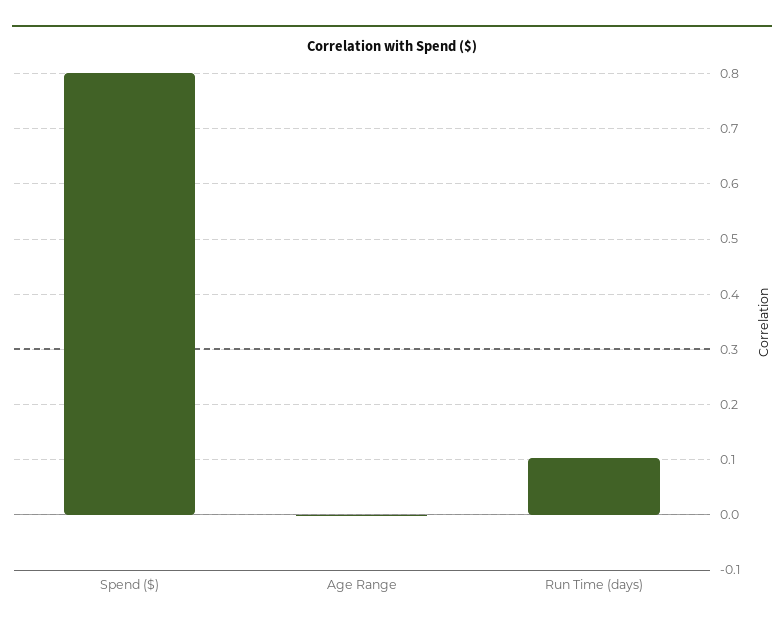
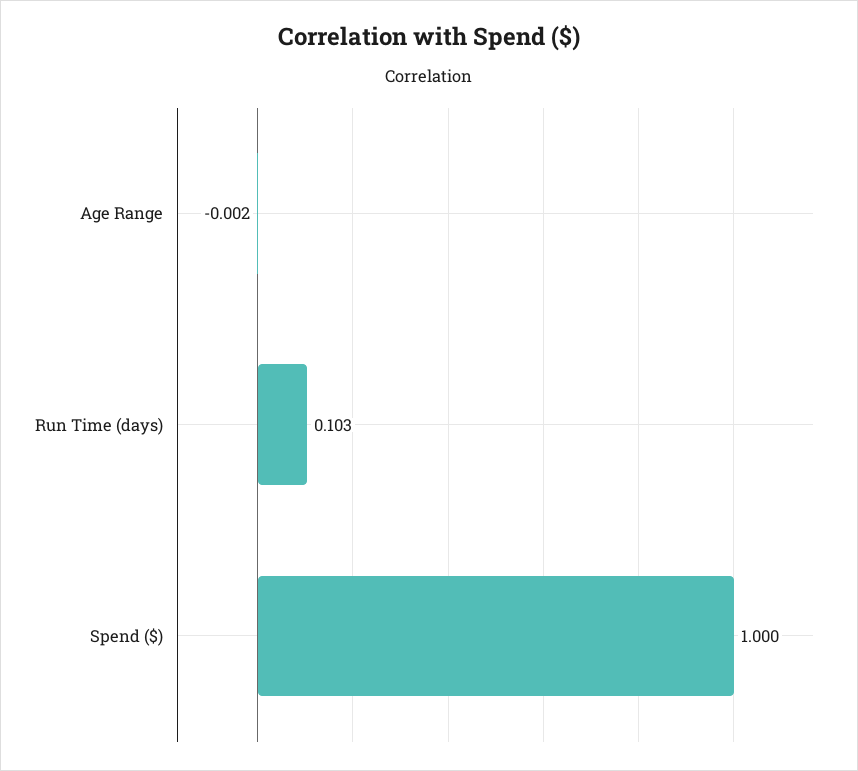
  {
-   "Spend ($)": 0.8,
+   "Spend ($)": 1,
    "Age Range": -0.002,
    "Run Time (days)": 0.103
  }

